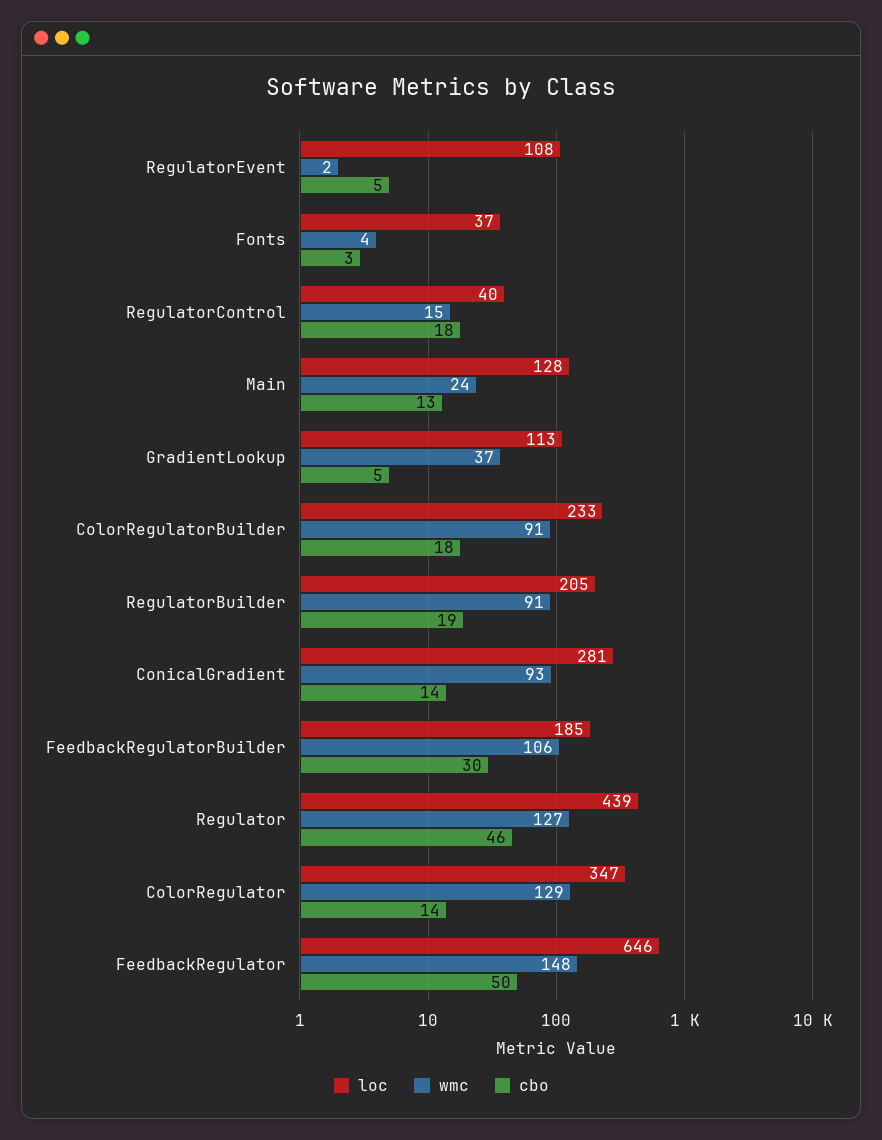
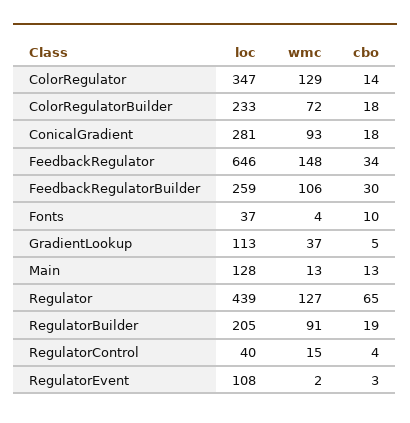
  {
    "loc": {
      "RegulatorEvent": 108,
      "Fonts": 37,
      "RegulatorControl": 40,
      "Main": 128,
      "GradientLookup": 113,
      "ColorRegulatorBuilder": 233,
      "RegulatorBuilder": 205,
      "ConicalGradient": 281,
-     "FeedbackRegulatorBuilder": 185,
+     "FeedbackRegulatorBuilder": 259,
      "Regulator": 439,
      "ColorRegulator": 347,
      "FeedbackRegulator": 646
    },
    "wmc": {
      "RegulatorEvent": 2,
      "Fonts": 4,
      "RegulatorControl": 15,
-     "Main": 24,
+     "Main": 13,
      "GradientLookup": 37,
-     "ColorRegulatorBuilder": 91,
+     "ColorRegulatorBuilder": 72,
      "RegulatorBuilder": 91,
      "ConicalGradient": 93,
      "FeedbackRegulatorBuilder": 106,
      "Regulator": 127,
      "ColorRegulator": 129,
      "FeedbackRegulator": 148
    },
    "cbo": {
-     "RegulatorEvent": 5,
+     "RegulatorEvent": 3,
-     "Fonts": 3,
+     "Fonts": 10,
-     "RegulatorControl": 18,
+     "RegulatorControl": 4,
      "Main": 13,
      "GradientLookup": 5,
      "ColorRegulatorBuilder": 18,
      "RegulatorBuilder": 19,
-     "ConicalGradient": 14,
+     "ConicalGradient": 18,
      "FeedbackRegulatorBuilder": 30,
-     "Regulator": 46,
+     "Regulator": 65,
      "ColorRegulator": 14,
-     "FeedbackRegulator": 50
+     "FeedbackRegulator": 34
    }
  }

